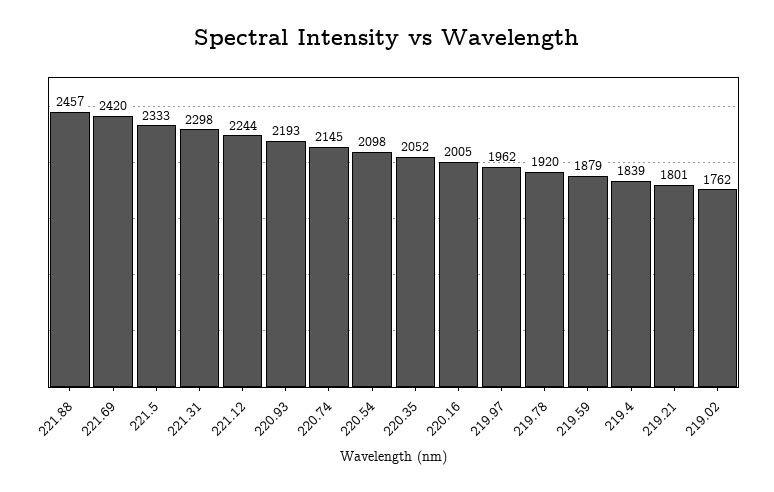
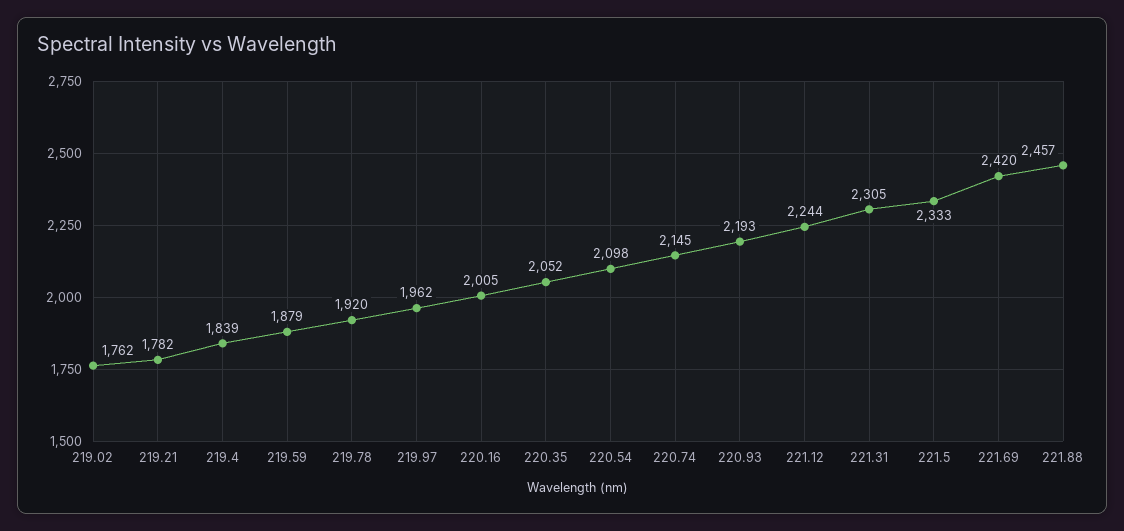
  {
    "221.88": 2457,
    "221.69": 2420,
    "221.5": 2333,
-   "221.31": 2298,
+   "221.31": 2305,
    "221.12": 2244,
    "220.93": 2193,
    "220.74": 2145,
    "220.54": 2098,
    "220.35": 2052,
    "220.16": 2005,
    "219.97": 1962,
    "219.78": 1920,
    "219.59": 1879,
    "219.4": 1839,
-   "219.21": 1801,
+   "219.21": 1782,
    "219.02": 1762
  }

